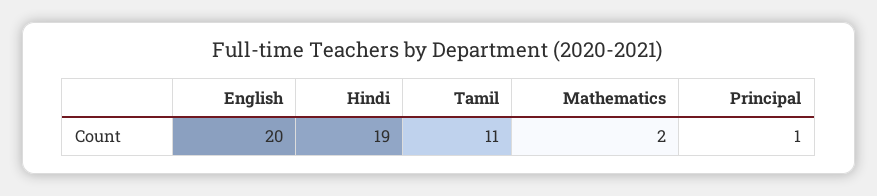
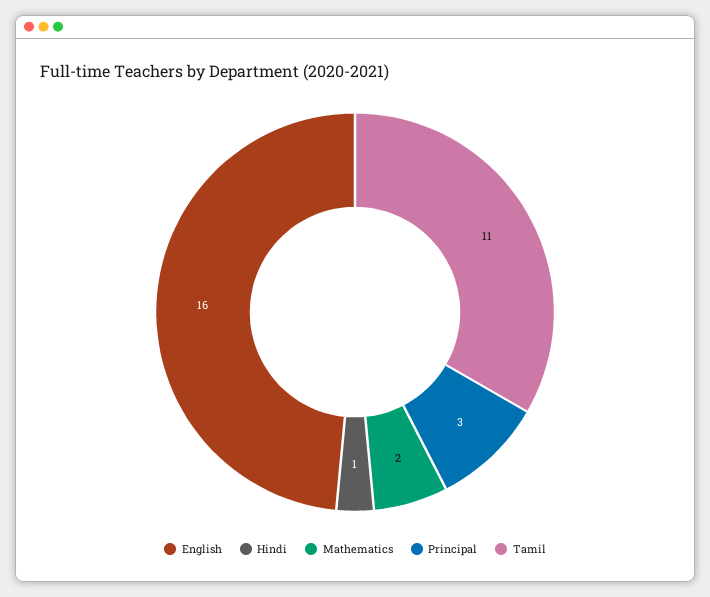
  {
-   "English": 20,
+   "English": 16,
-   "Hindi": 19,
+   "Hindi": 1,
    "Tamil": 11,
    "Mathematics": 2,
-   "Principal": 1
+   "Principal": 3
  }

